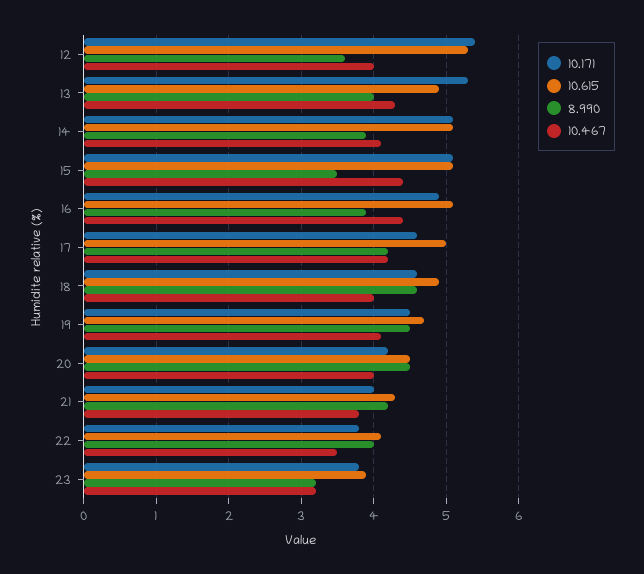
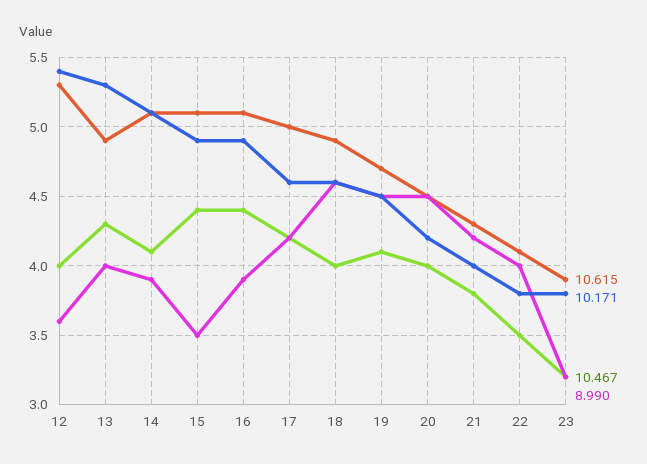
  {
    "10.171": {
      "12": 5.4,
      "13": 5.3,
      "14": 5.1,
-     "15": 5.1,
+     "15": 4.9,
      "16": 4.9,
      "17": 4.6,
      "18": 4.6,
      "19": 4.5,
      "20": 4.2,
      "21": 4,
      "22": 3.8,
      "23": 3.8
    },
    "10.615": {
      "12": 5.3,
      "13": 4.9,
      "14": 5.1,
      "15": 5.1,
      "16": 5.1,
      "17": 5,
      "18": 4.9,
      "19": 4.7,
      "20": 4.5,
      "21": 4.3,
      "22": 4.1,
      "23": 3.9
    },
    "8.990": {
      "12": 3.6,
      "13": 4,
      "14": 3.9,
      "15": 3.5,
      "16": 3.9,
      "17": 4.2,
      "18": 4.6,
      "19": 4.5,
      "20": 4.5,
      "21": 4.2,
      "22": 4,
      "23": 3.2
    },
    "10.467": {
      "12": 4,
      "13": 4.3,
      "14": 4.1,
      "15": 4.4,
      "16": 4.4,
      "17": 4.2,
      "18": 4,
      "19": 4.1,
      "20": 4,
      "21": 3.8,
      "22": 3.5,
      "23": 3.2
    }
  }

